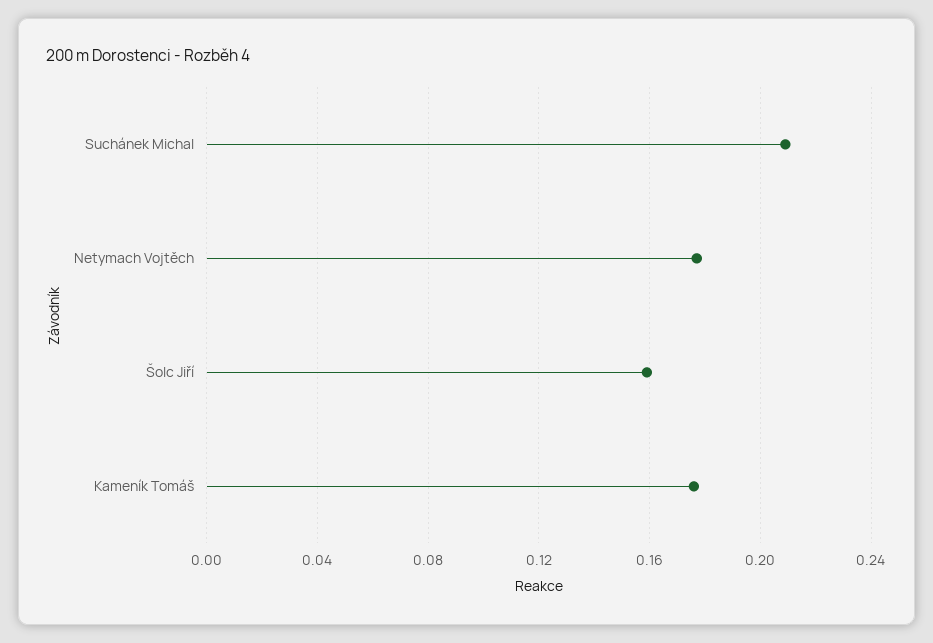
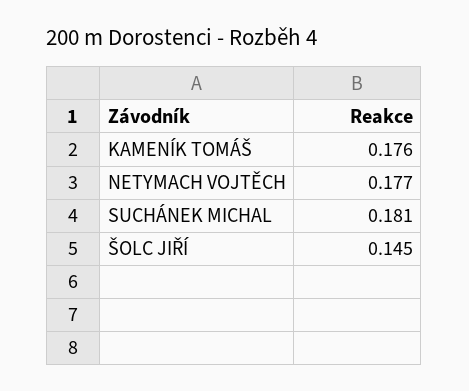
  {
-   "Suchánek Michal": 0.21,
+   "Suchánek Michal": 0.181,
    "Netymach Vojtěch": 0.177,
-   "Šolc Jiří": 0.16,
+   "Šolc Jiří": 0.145,
    "Kameník Tomáš": 0.176
  }

